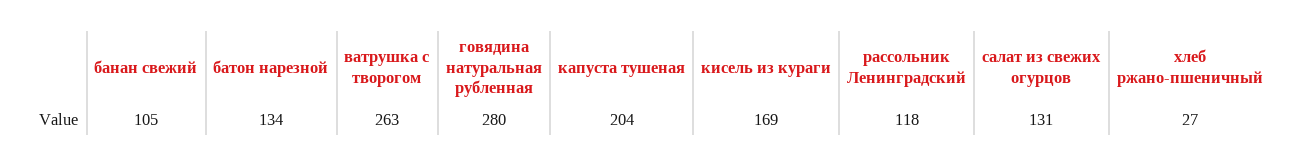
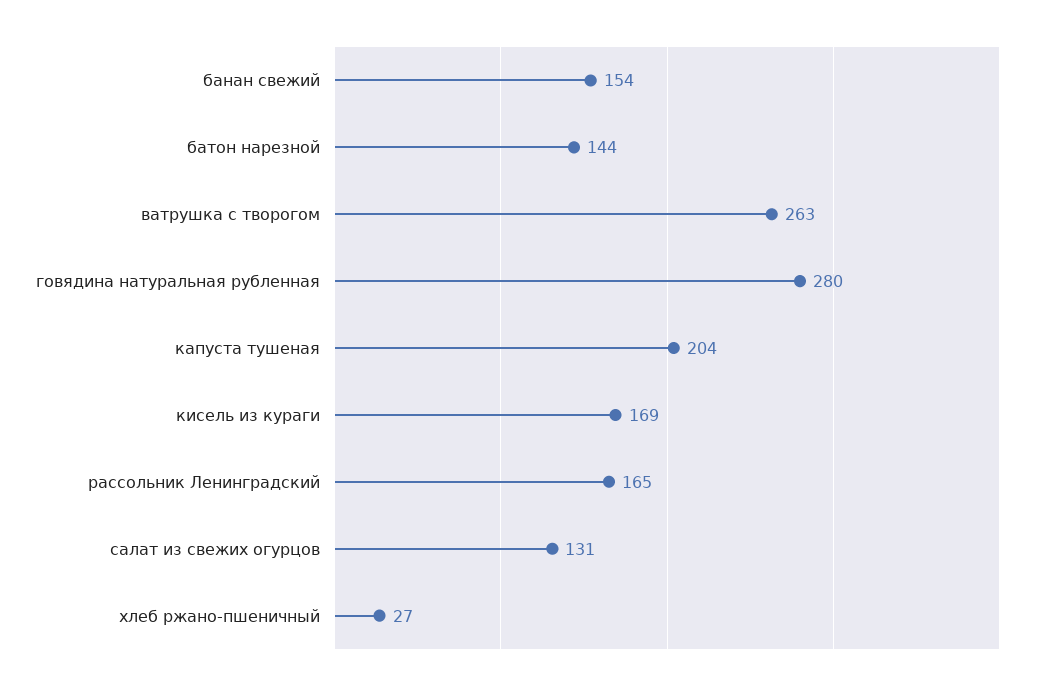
  {
-   "банан свежий": 105,
+   "банан свежий": 154,
-   "батон нарезной": 134,
+   "батон нарезной": 144,
    "ватрушка с творогом": 263,
    "говядина натуральная рубленная": 280,
    "капуста тушеная": 204,
    "кисель из кураги": 169,
-   "рассольник Ленинградский": 118,
+   "рассольник Ленинградский": 165,
    "салат из свежих огурцов": 131,
    "хлеб ржано-пшеничный": 27
  }

